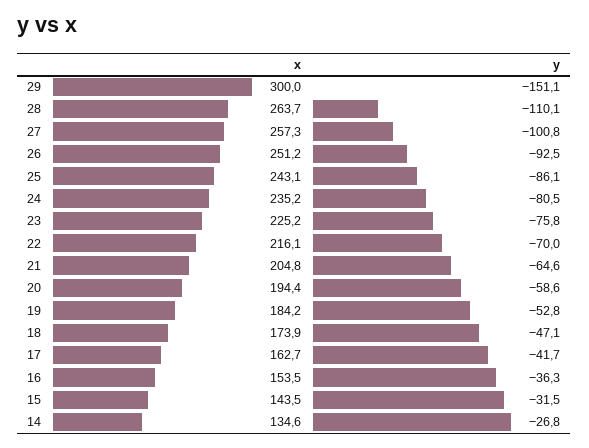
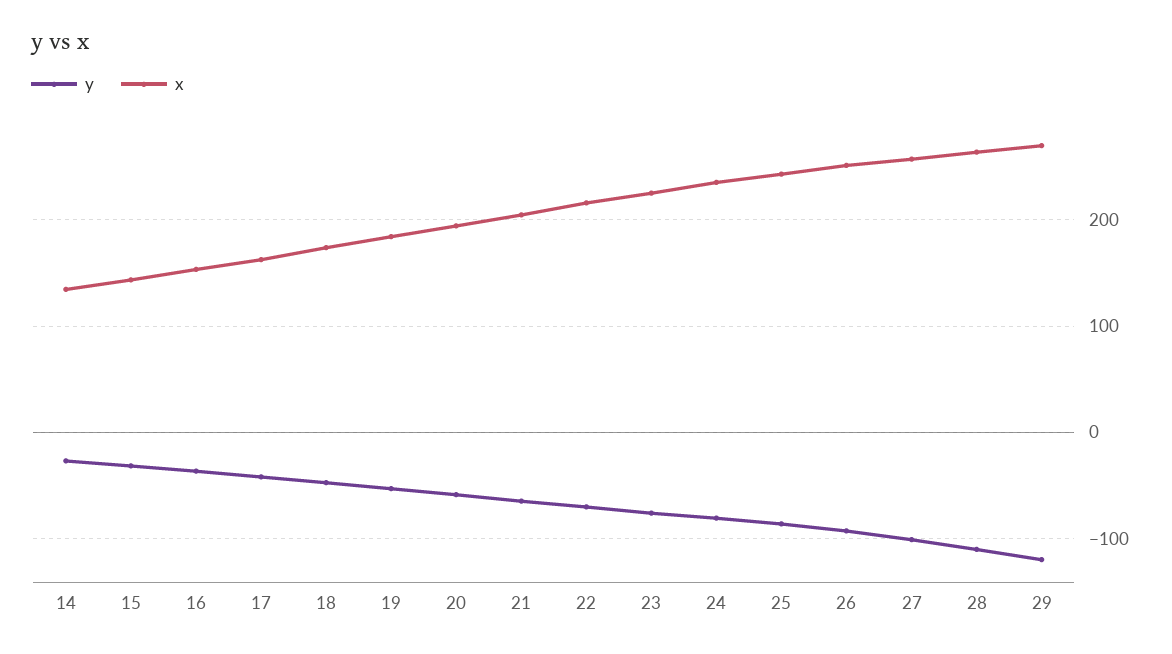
  {
    "x": {
-     "29": 300,
+     "29": 270,
      "28": 263.7,
      "27": 257.3,
      "26": 251.2,
      "25": 243.1,
      "24": 235.2,
      "23": 225.2,
      "22": 216.1,
      "21": 204.8,
      "20": 194.4,
      "19": 184.2,
      "18": 173.9,
      "17": 162.7,
      "16": 153.5,
      "15": 143.5,
      "14": 134.6
    },
    "y": {
-     "29": -151.1,
+     "29": -120,
      "28": -110.1,
      "27": -100.8,
      "26": -92.5,
      "25": -86.1,
      "24": -80.5,
      "23": -75.8,
      "22": -70,
      "21": -64.6,
      "20": -58.6,
      "19": -52.8,
      "18": -47.1,
      "17": -41.7,
      "16": -36.3,
      "15": -31.5,
      "14": -26.8
    }
  }

